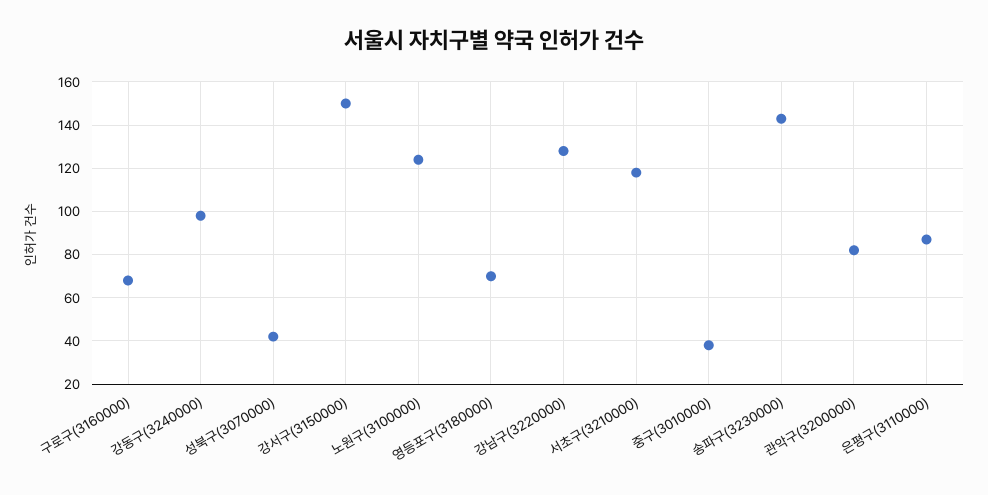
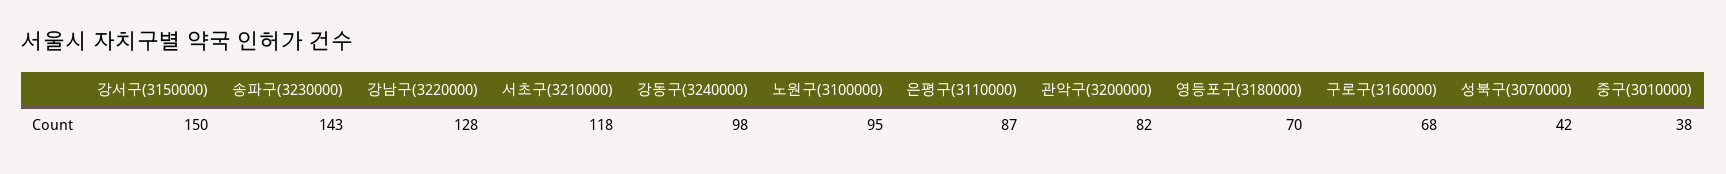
  {
    "구로구(3160000)": 68,
    "강동구(3240000)": 98,
    "성북구(3070000)": 42,
    "강서구(3150000)": 150,
-   "노원구(3100000)": 125,
+   "노원구(3100000)": 95,
    "영등포구(3180000)": 70,
    "강남구(3220000)": 128,
    "서초구(3210000)": 118,
    "중구(3010000)": 38,
    "송파구(3230000)": 143,
    "관악구(3200000)": 82,
    "은평구(3110000)": 87
  }

